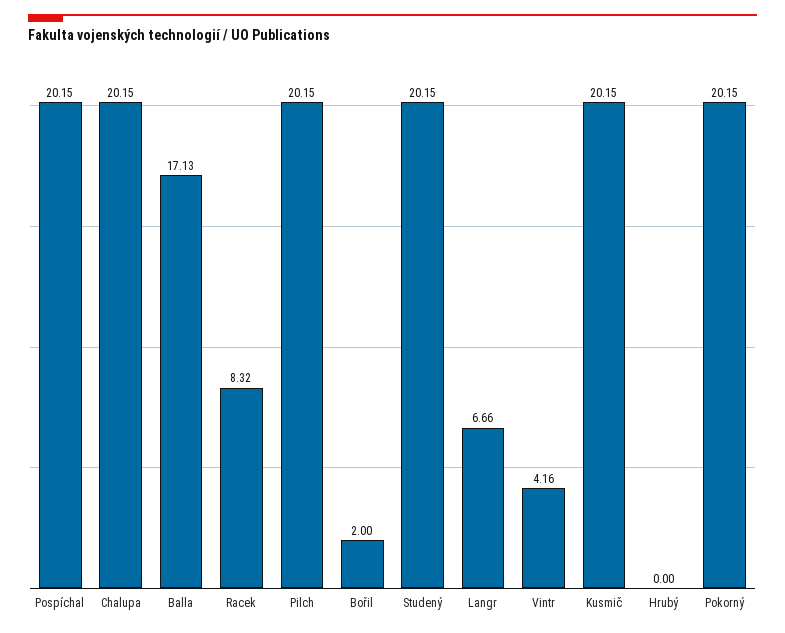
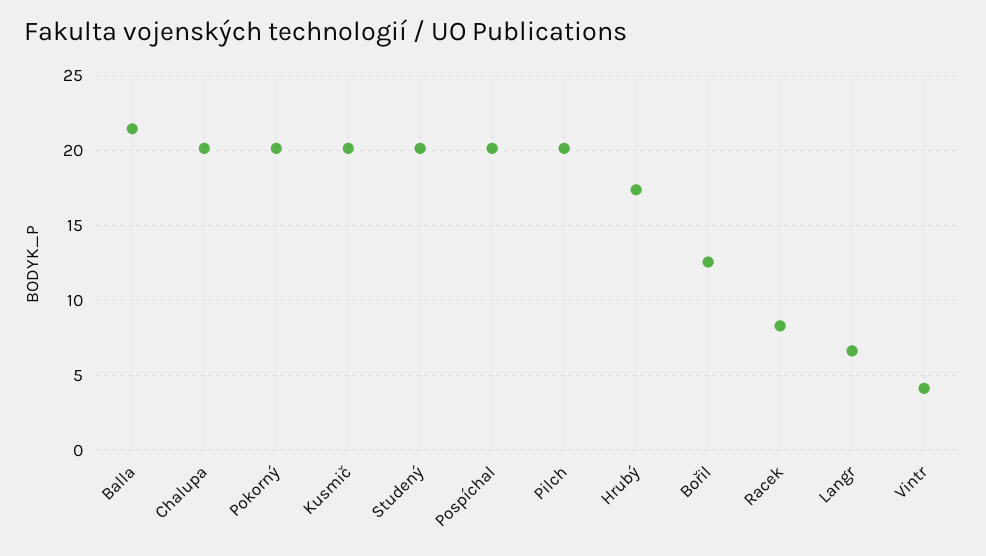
  {
    "Pospíchal": 20.15,
    "Chalupa": 20.15,
-   "Balla": 17.13,
+   "Balla": 21.5,
    "Racek": 8.32,
    "Pilch": 20.15,
-   "Bořil": 2,
+   "Bořil": 12.5,
    "Studený": 20.15,
    "Langr": 6.66,
    "Vintr": 4.16,
    "Kusmič": 20.15,
-   "Hrubý": 0,
+   "Hrubý": 17.5,
    "Pokorný": 20.15
  }

